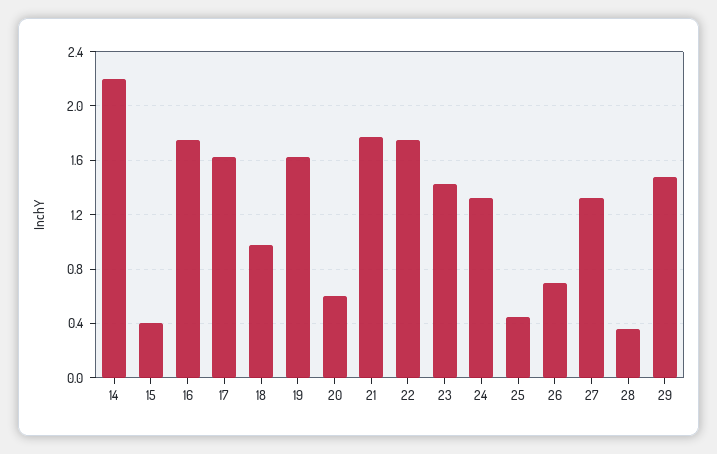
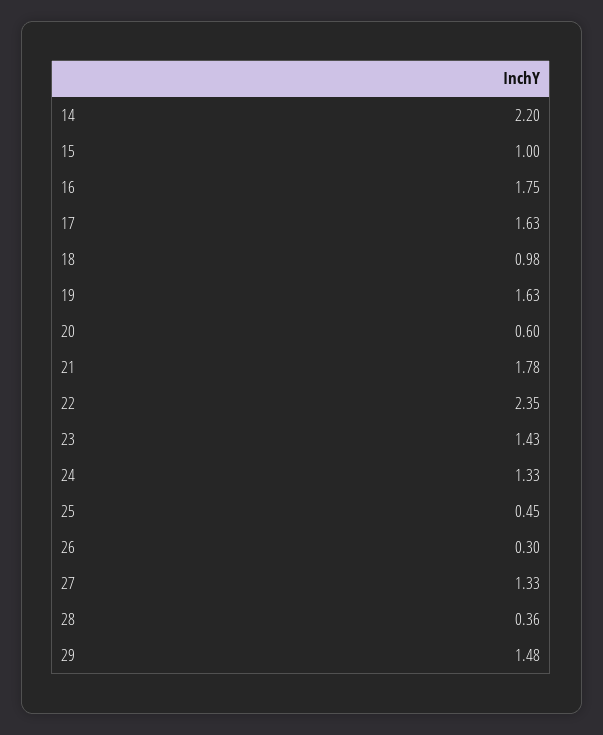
  {
    "14": 2.2,
-   "15": 0.4,
+   "15": 1,
    "16": 1.75,
    "17": 1.63,
    "18": 0.98,
    "19": 1.63,
    "20": 0.6,
    "21": 1.78,
-   "22": 1.75,
+   "22": 2.35,
    "23": 1.43,
    "24": 1.33,
    "25": 0.45,
-   "26": 0.7,
+   "26": 0.3,
    "27": 1.33,
    "28": 0.36,
    "29": 1.48
  }

